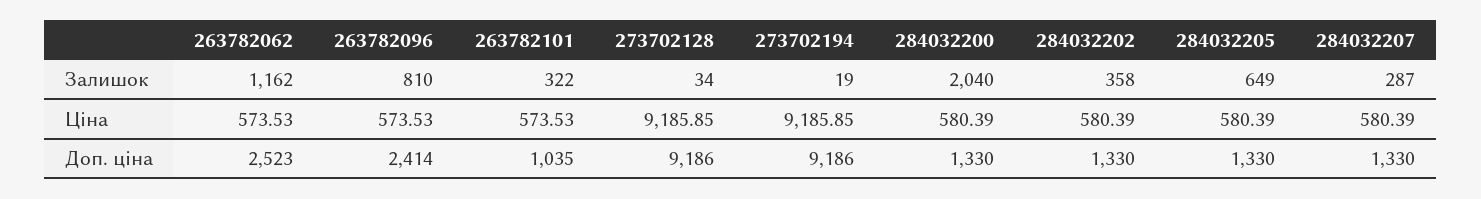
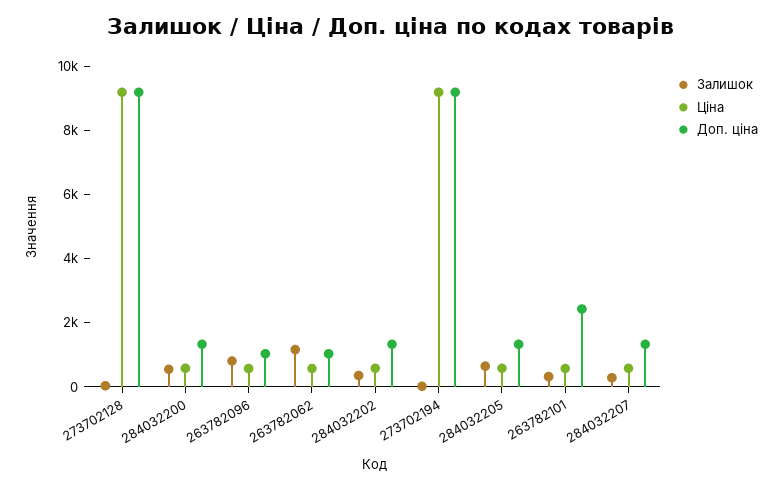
  {
    "Залишок": {
      "263782062": 1162,
      "263782096": 810,
      "263782101": 322,
      "273702128": 34,
      "273702194": 19,
-     "284032200": 2040,
+     "284032200": 500,
      "284032202": 358,
      "284032205": 649,
      "284032207": 287
    },
    "Ціна": {
      "263782062": 573.53,
      "263782096": 573.53,
      "263782101": 573.53,
      "273702128": 9185.85,
      "273702194": 9185.85,
      "284032200": 580.39,
      "284032202": 580.39,
      "284032205": 580.39,
      "284032207": 580.39
    },
    "Доп. ціна": {
-     "263782062": 2523,
+     "263782062": 1000,
-     "263782096": 2414,
+     "263782096": 1000,
-     "263782101": 1035,
+     "263782101": 2500,
      "273702128": 9186,
      "273702194": 9186,
      "284032200": 1330,
      "284032202": 1330,
      "284032205": 1330,
      "284032207": 1330
    }
  }

